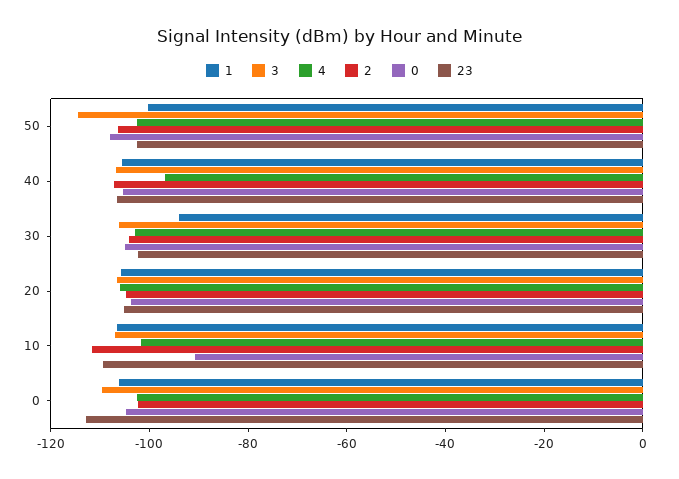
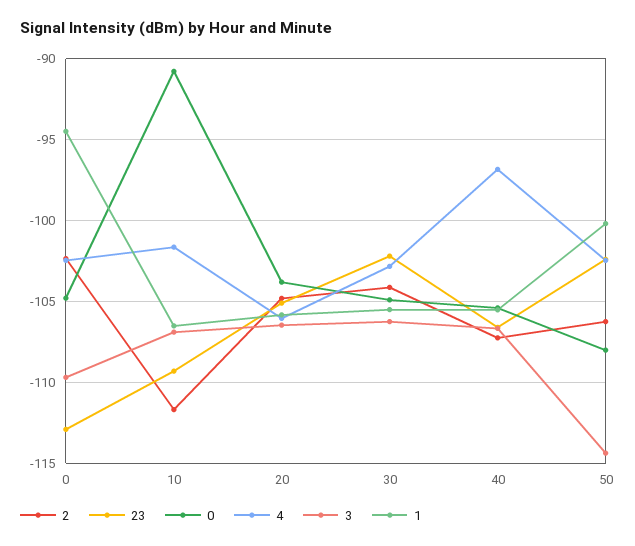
  {
    "1": {
      "50": -100,
      "40": -105.5,
-     "30": -95,
+     "30": -105.5,
      "20": -106,
      "10": -106.5,
-     "0": -105
+     "0": -94.5
    },
    "3": {
      "50": -114.5,
      "40": -106.5,
      "30": -106,
      "20": -106.5,
      "10": -107,
      "0": -109.5
    },
    "4": {
      "50": -102.5,
      "40": -97,
      "30": -103,
      "20": -106,
      "10": -101.5,
      "0": -102.5
    },
    "2": {
      "50": -106.5,
      "40": -107.5,
      "30": -104,
      "20": -105,
      "10": -111.5,
      "0": -102.5
    },
    "0": {
      "50": -108,
      "40": -105.5,
      "30": -105,
      "20": -104,
      "10": -91,
      "0": -105
    },
    "23": {
      "50": -102.5,
      "40": -106.5,
      "30": -102,
      "20": -105,
      "10": -109.5,
      "0": -113
    }
  }

